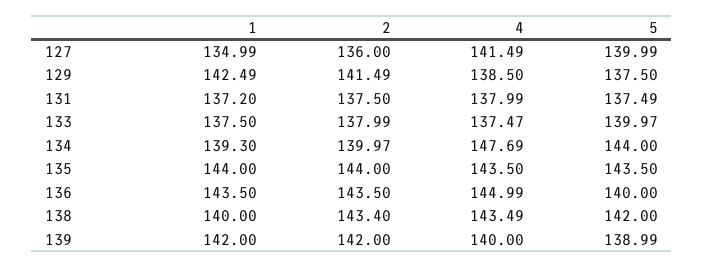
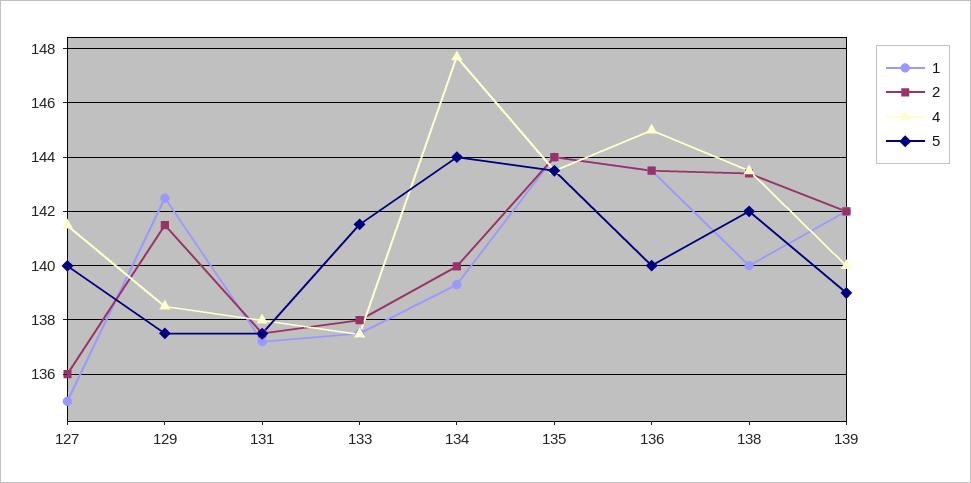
  {
    "1": {
      "127": 134.99,
      "129": 142.49,
      "131": 137.2,
      "133": 137.5,
      "134": 139.3,
      "135": 144,
      "136": 143.5,
      "138": 140,
      "139": 142
    },
    "2": {
      "127": 136,
      "129": 141.49,
      "131": 137.5,
      "133": 137.99,
      "134": 139.97,
      "135": 144,
      "136": 143.5,
      "138": 143.4,
      "139": 142
    },
    "4": {
      "127": 141.49,
      "129": 138.5,
      "131": 137.99,
      "133": 137.47,
      "134": 147.69,
      "135": 143.5,
      "136": 144.99,
      "138": 143.49,
      "139": 140
    },
    "5": {
      "127": 139.99,
      "129": 137.5,
      "131": 137.49,
-     "133": 139.97,
+     "133": 141.5,
      "134": 144,
      "135": 143.5,
      "136": 140,
      "138": 142,
      "139": 138.99
    }
  }

